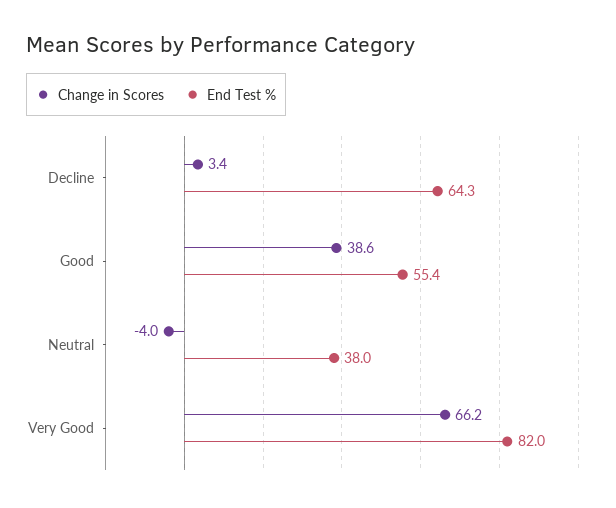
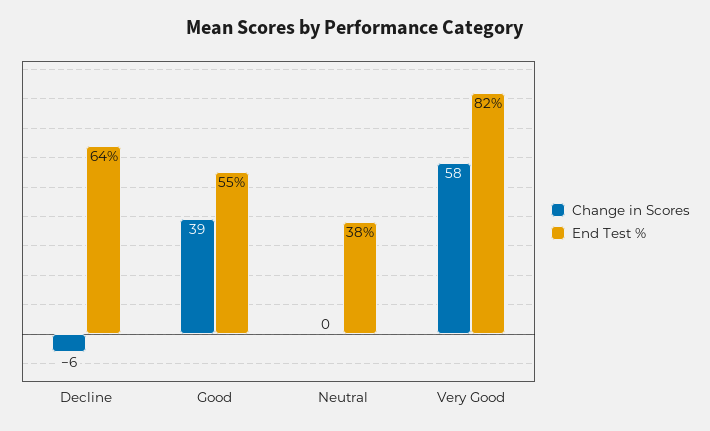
  {
    "Change in Scores": {
-     "Decline": 3.4,
+     "Decline": -6,
      "Good": 38.6,
-     "Neutral": -4,
+     "Neutral": 0,
-     "Very Good": 66.2
+     "Very Good": 58
    },
    "End Test %": {
      "Decline": 64.3,
      "Good": 55.4,
      "Neutral": 38,
      "Very Good": 82
    }
  }

